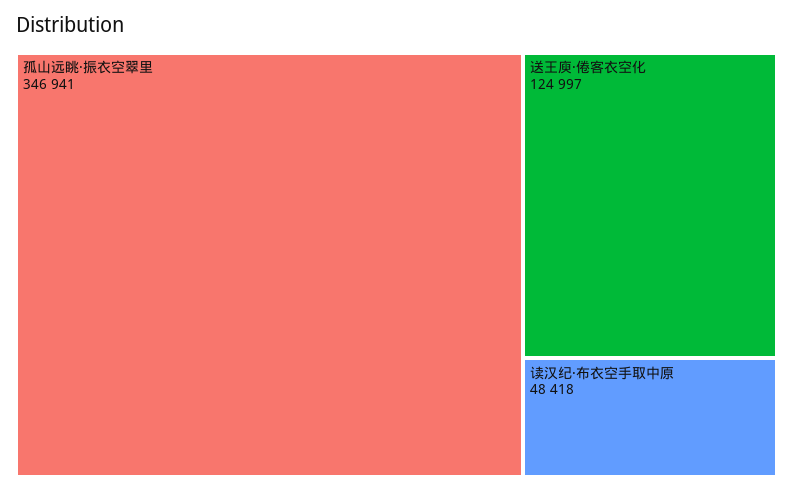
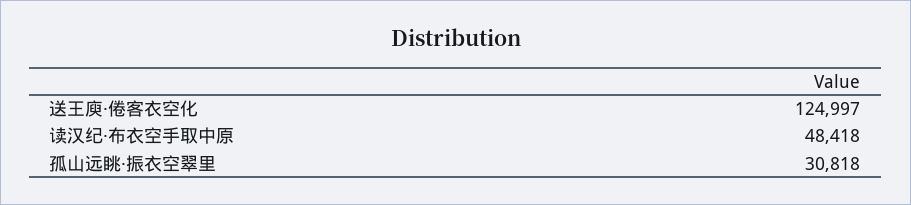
  {
-   "孤山远眺·振衣空翠里": 346941,
+   "孤山远眺·振衣空翠里": 30818,
    "送王庾·倦客衣空化": 124997,
    "读汉纪·布衣空手取中原": 48418
  }

